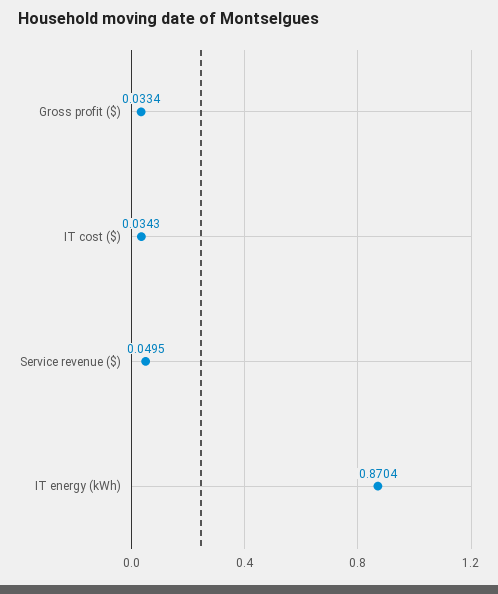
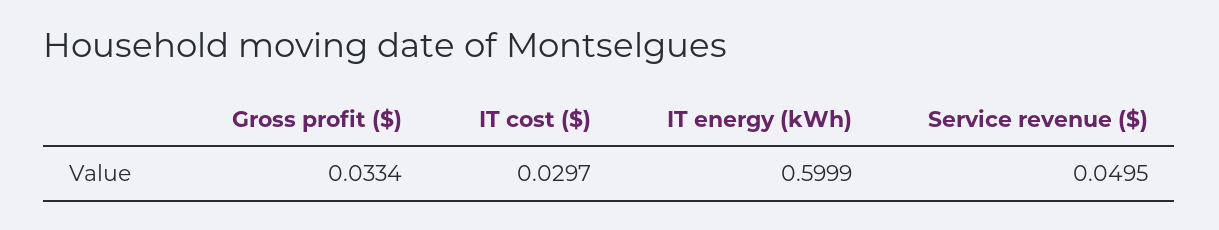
  {
    "Gross profit ($)": 0.0334,
-   "IT cost ($)": 0.0343,
+   "IT cost ($)": 0.0297,
    "Service revenue ($)": 0.0495,
-   "IT energy (kWh)": 0.8704
+   "IT energy (kWh)": 0.5999
  }

